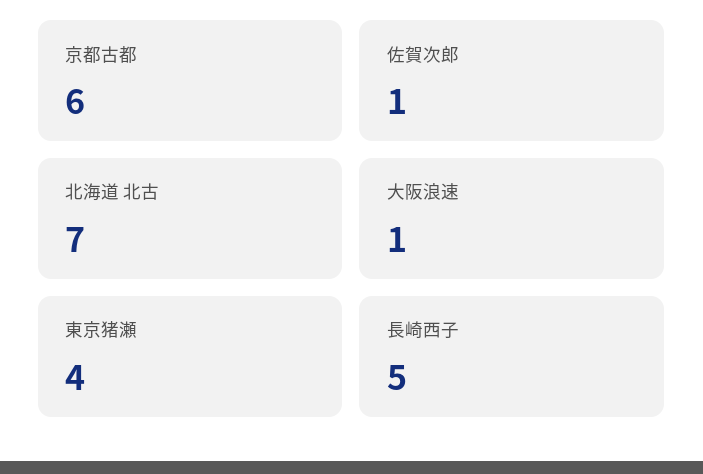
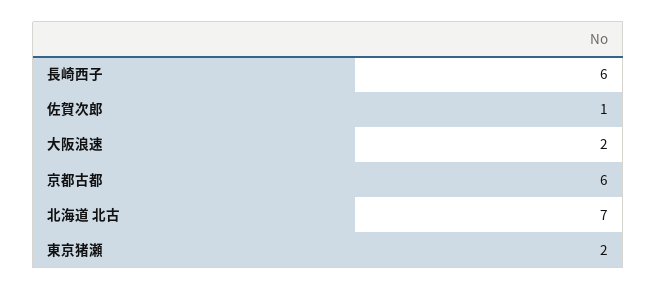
  {
    "京都古都": 6,
    "佐賀次郎": 1,
    "北海道 北古": 7,
-   "大阪浪速": 1,
+   "大阪浪速": 2,
-   "東京猪瀬": 4,
+   "東京猪瀬": 2,
-   "長崎西子": 5
+   "長崎西子": 6
  }

